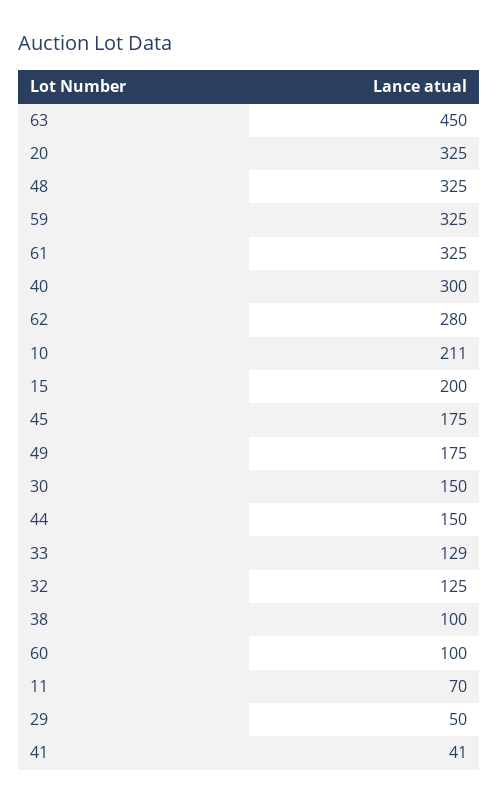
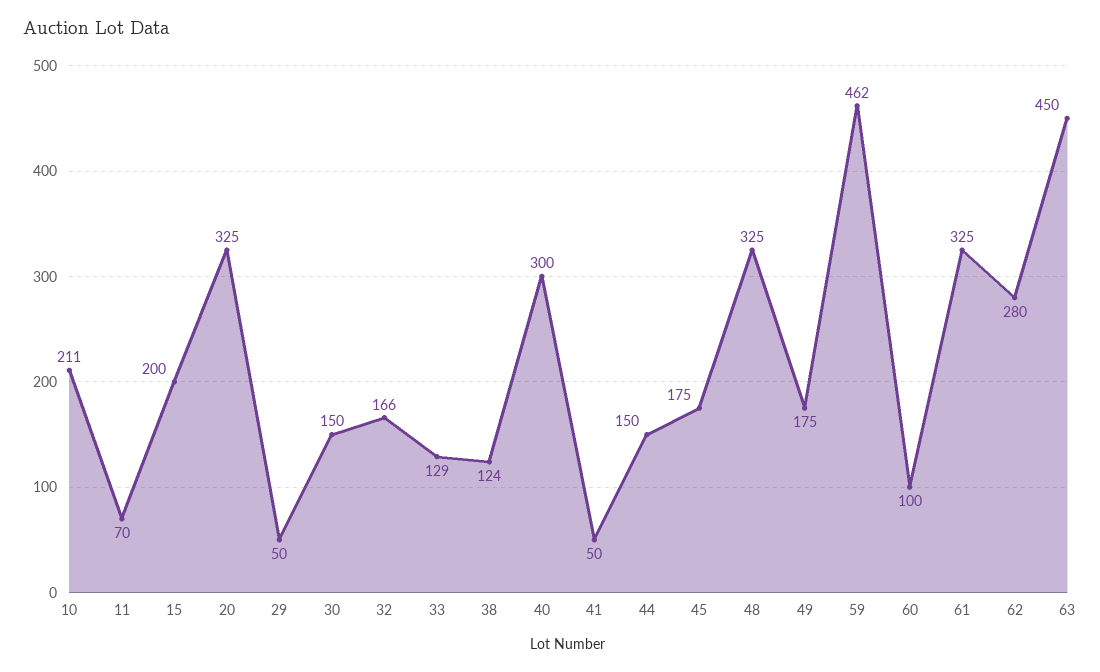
  {
    "63": 450,
    "20": 325,
    "48": 325,
-   "59": 325,
+   "59": 462,
    "61": 325,
    "40": 300,
    "62": 280,
    "10": 211,
    "15": 200,
    "45": 175,
    "49": 175,
    "30": 150,
    "44": 150,
    "33": 129,
-   "32": 125,
+   "32": 166,
-   "38": 100,
+   "38": 124,
    "60": 100,
    "11": 70,
    "29": 50,
-   "41": 41
+   "41": 50
  }

